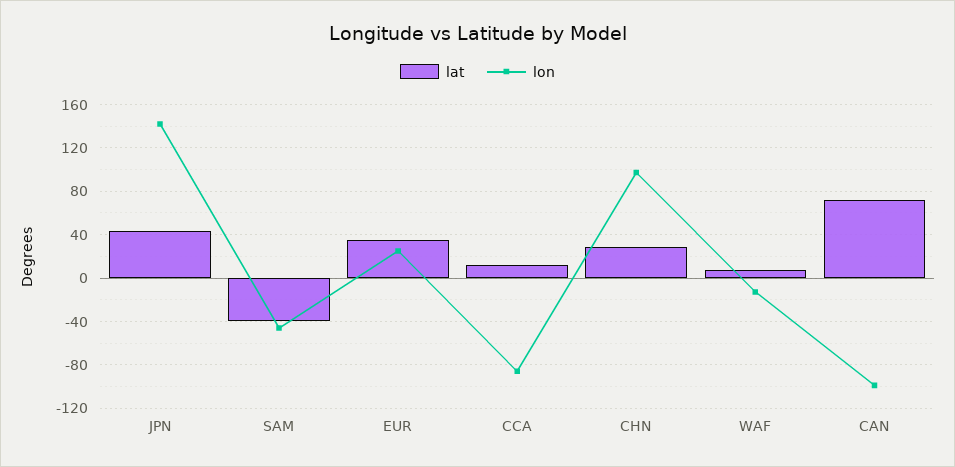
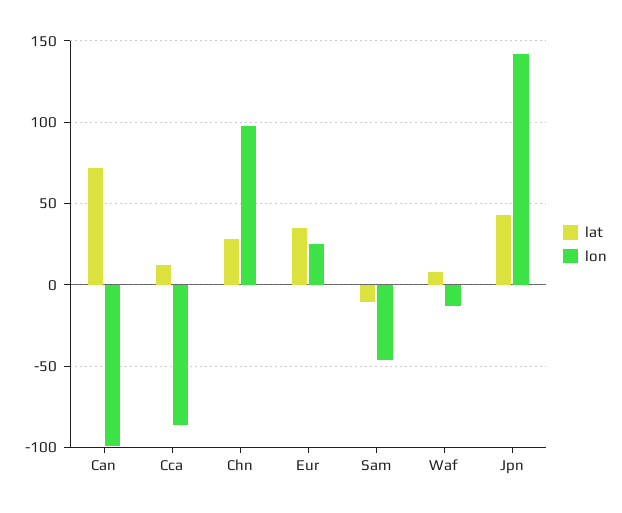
  {
    "lat": {
      "JPN": 45,
-     "SAM": -40,
+     "SAM": -10,
      "EUR": 35,
      "CCA": 10,
      "CHN": 30,
      "WAF": 10,
      "CAN": 70
    },
    "lon": {
      "JPN": 140,
      "SAM": -45,
      "EUR": 25,
      "CCA": -85,
      "CHN": 95,
      "WAF": -15,
      "CAN": -100
    }
  }

